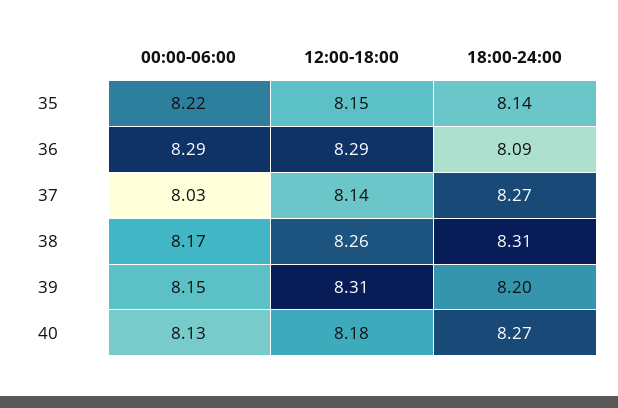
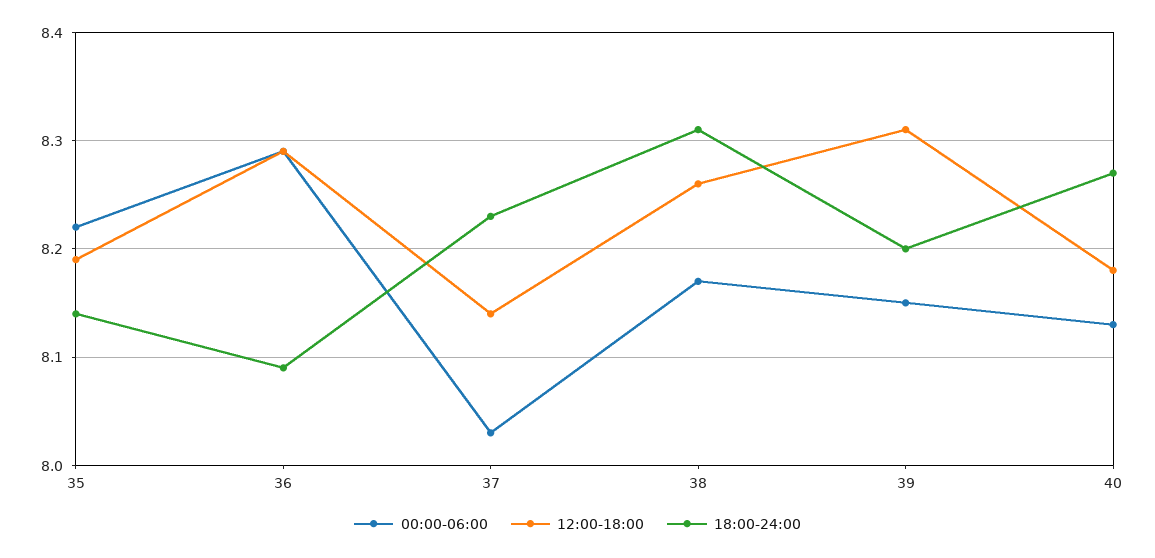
  {
    "00:00-06:00": {
      "35": 8.22,
      "36": 8.29,
      "37": 8.03,
      "38": 8.17,
      "39": 8.15,
      "40": 8.13
    },
    "12:00-18:00": {
-     "35": 8.15,
+     "35": 8.19,
      "36": 8.29,
      "37": 8.14,
      "38": 8.26,
      "39": 8.31,
      "40": 8.18
    },
    "18:00-24:00": {
      "35": 8.14,
      "36": 8.09,
-     "37": 8.27,
+     "37": 8.23,
      "38": 8.31,
      "39": 8.2,
      "40": 8.27
    }
  }

